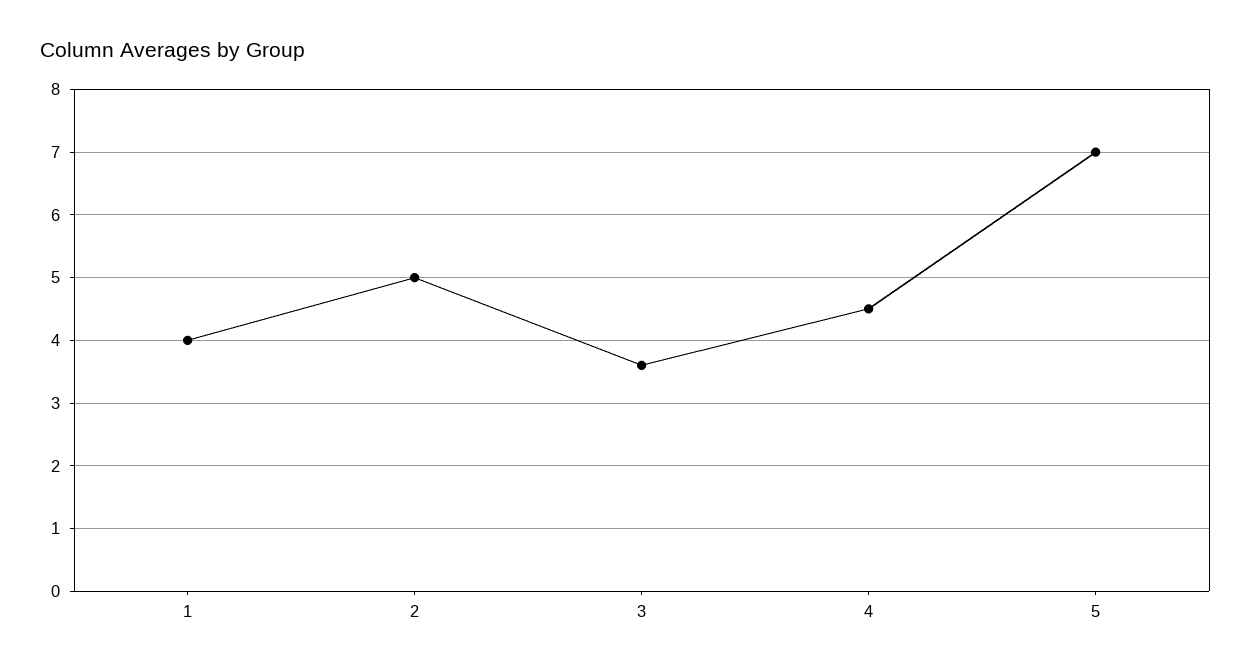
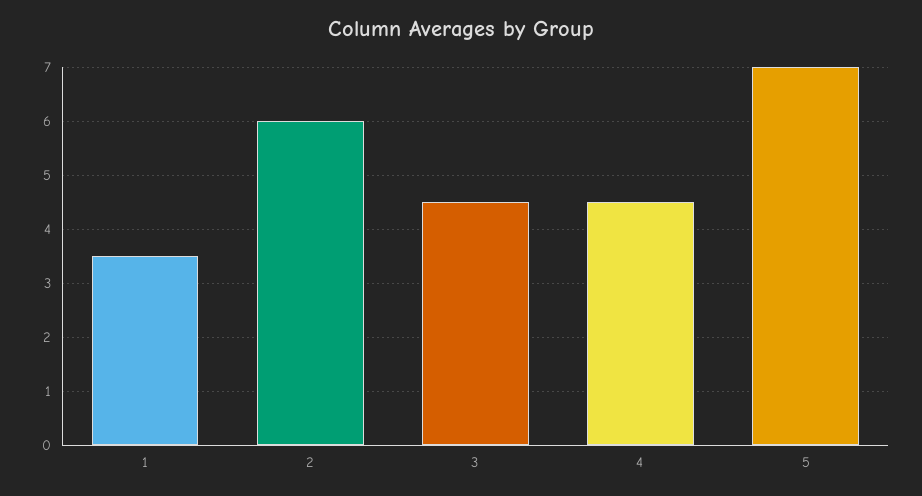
  {
-   "1": 4,
+   "1": 3.5,
-   "2": 5,
+   "2": 6,
-   "3": 3.6,
+   "3": 4.5,
    "4": 4.5,
    "5": 7
  }

